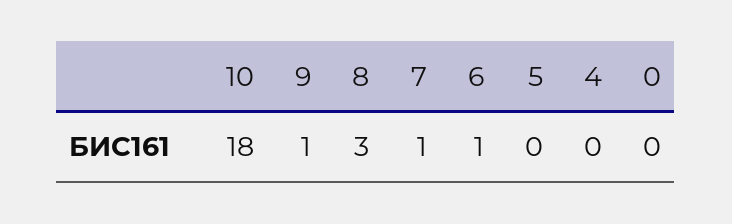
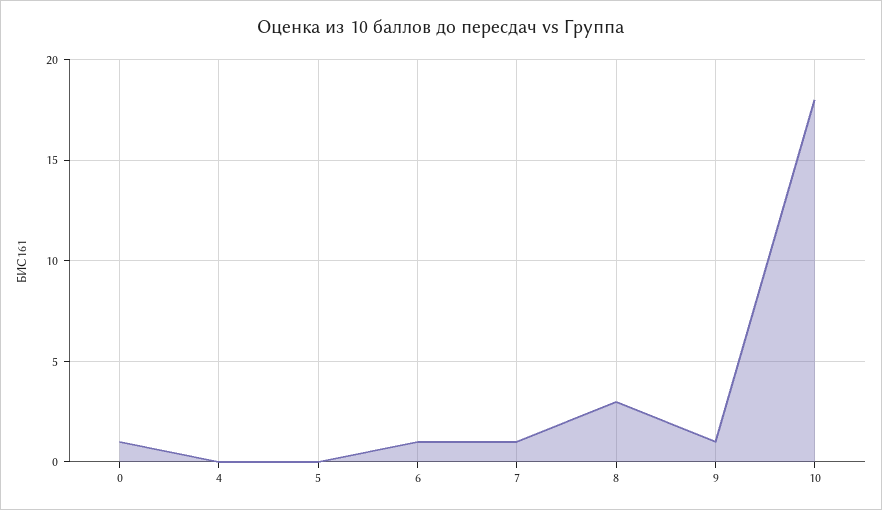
  {
    "10": 18,
    "9": 1,
    "8": 3,
    "7": 1,
    "6": 1,
    "5": 0,
    "4": 0,
-   "0": 0
+   "0": 1
  }

